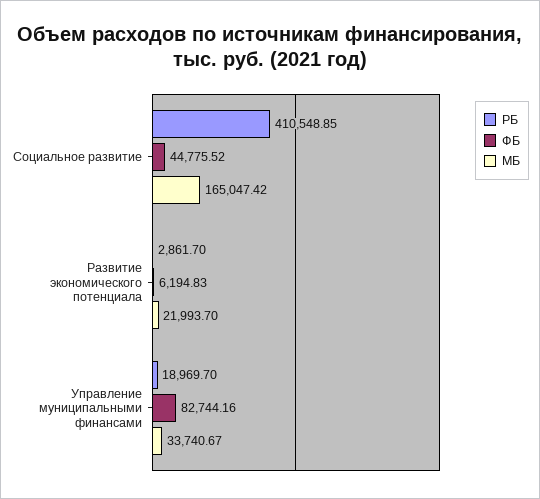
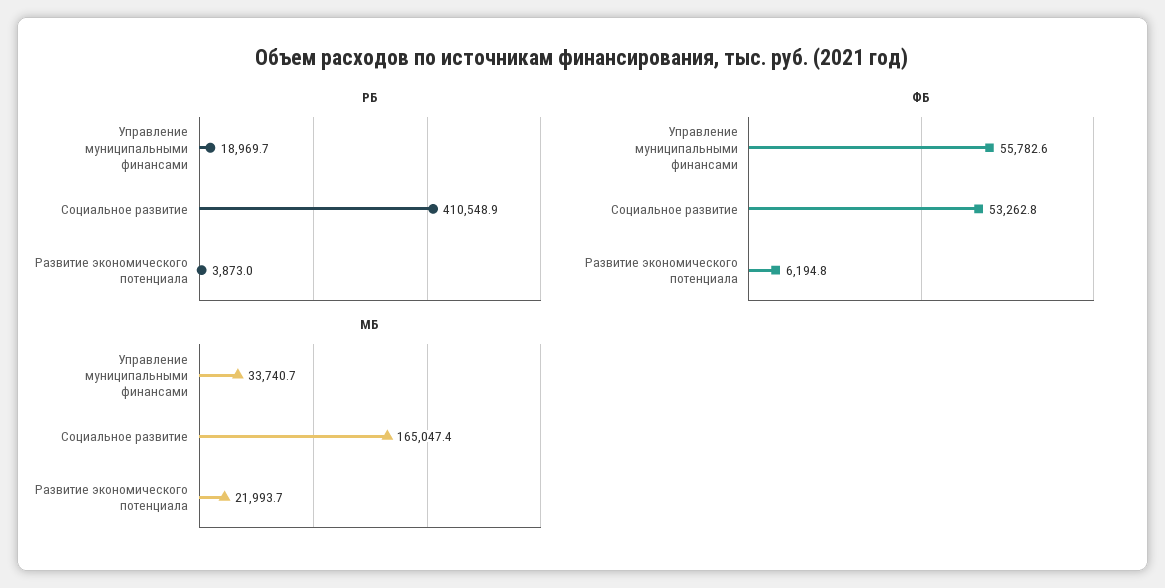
  {
    "РБ": {
      "Социальное развитие": 410548.85,
-     "Развитие экономического потенциала": 2861.7,
+     "Развитие экономического потенциала": 3873,
      "Управление муниципальными финансами": 18969.7
    },
    "ФБ": {
-     "Социальное развитие": 44775.52,
+     "Социальное развитие": 53262.8,
      "Развитие экономического потенциала": 6194.83,
-     "Управление муниципальными финансами": 82744.16
+     "Управление муниципальными финансами": 55782.6
    },
    "МБ": {
      "Социальное развитие": 165047.42,
      "Развитие экономического потенциала": 21993.7,
      "Управление муниципальными финансами": 33740.67
    }
  }

